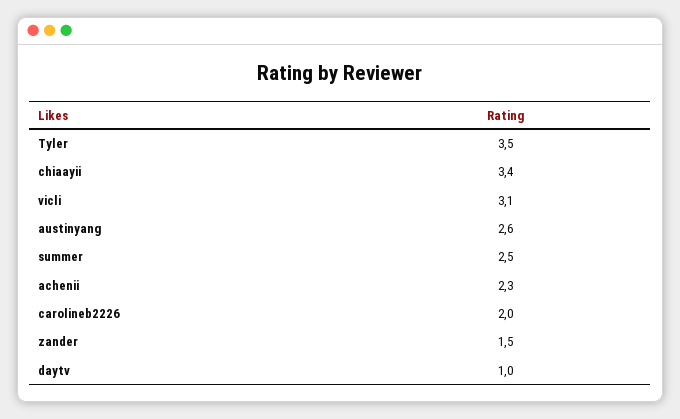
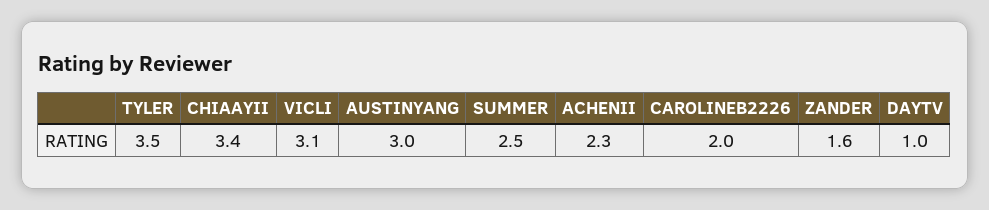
  {
    "Tyler": 3.5,
    "chiaayii": 3.4,
    "vicli": 3.1,
-   "austinyang": 2.6,
+   "austinyang": 3,
    "summer": 2.5,
    "achenii": 2.3,
    "carolineb2226": 2,
-   "zander": 1.5,
+   "zander": 1.6,
    "daytv": 1
  }

